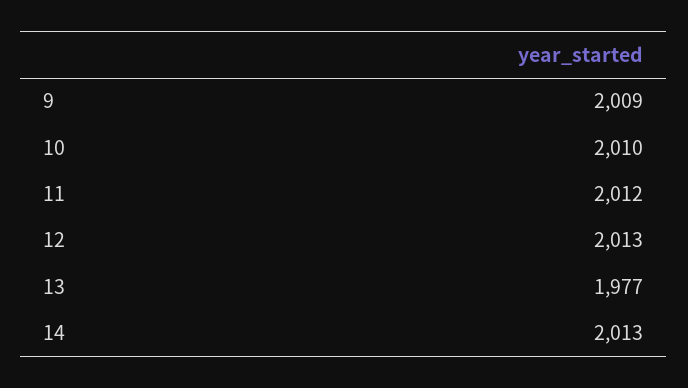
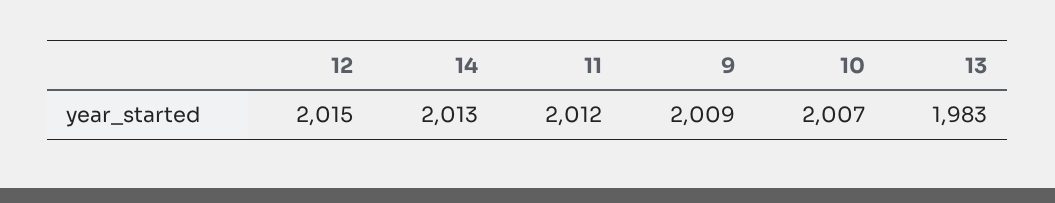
  {
    "9": 2009,
-   "10": 2010,
+   "10": 2007,
    "11": 2012,
-   "12": 2013,
+   "12": 2015,
-   "13": 1977,
+   "13": 1983,
    "14": 2013
  }

